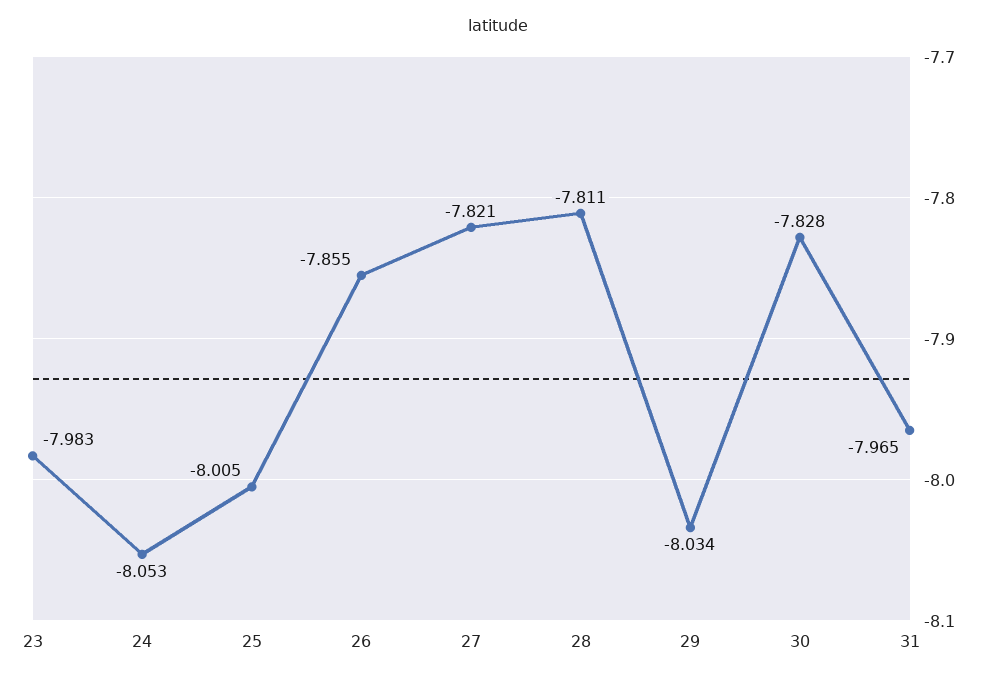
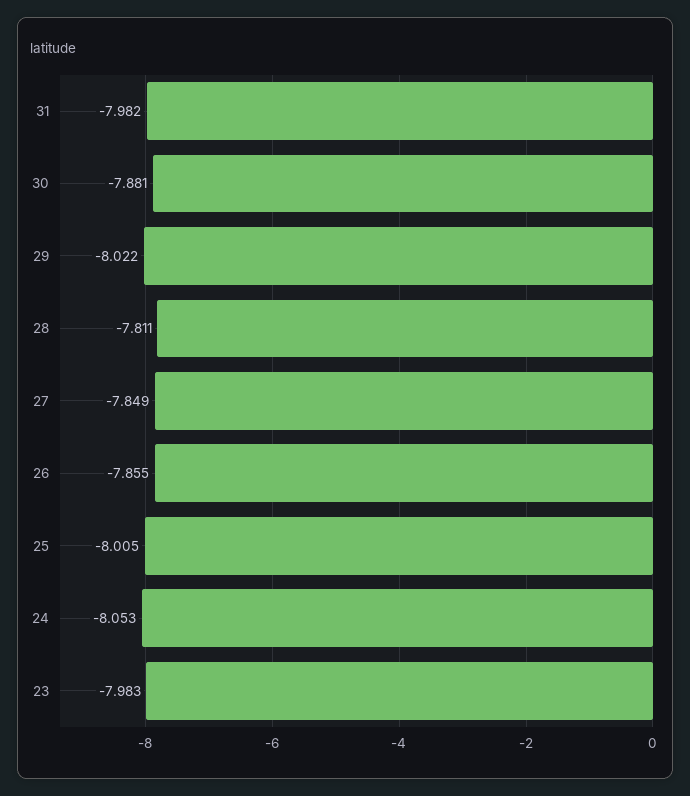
  {
    "23": -7.983,
    "24": -8.053,
    "25": -8.005,
    "26": -7.855,
-   "27": -7.821,
+   "27": -7.849,
    "28": -7.811,
-   "29": -8.034,
+   "29": -8.022,
-   "30": -7.828,
+   "30": -7.881,
-   "31": -7.965
+   "31": -7.982
  }

